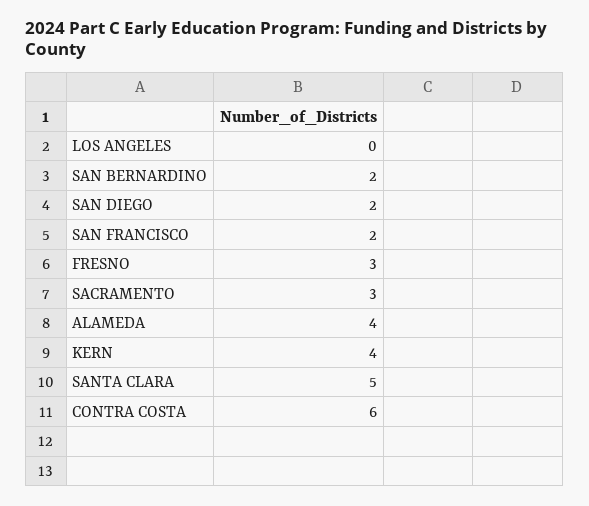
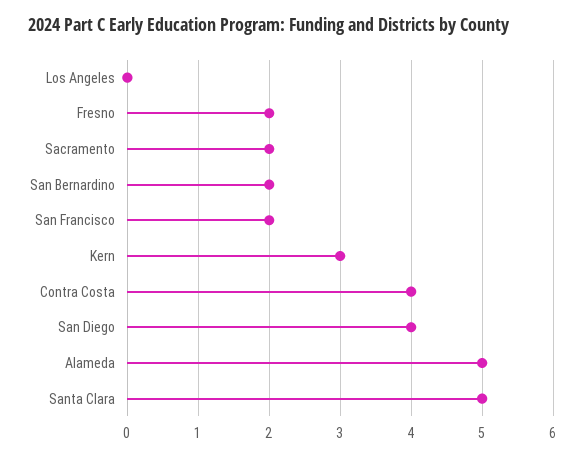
  {
    "LOS ANGELES": 0,
    "SAN BERNARDINO": 2,
-   "SAN DIEGO": 2,
+   "SAN DIEGO": 4,
    "SAN FRANCISCO": 2,
-   "FRESNO": 3,
+   "FRESNO": 2,
-   "SACRAMENTO": 3,
+   "SACRAMENTO": 2,
-   "ALAMEDA": 4,
+   "ALAMEDA": 5,
-   "KERN": 4,
+   "KERN": 3,
    "SANTA CLARA": 5,
-   "CONTRA COSTA": 6
+   "CONTRA COSTA": 4
  }

